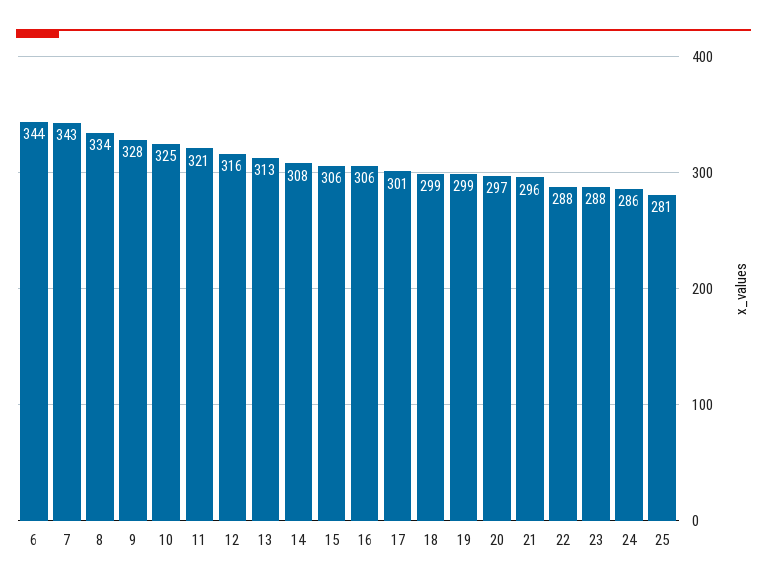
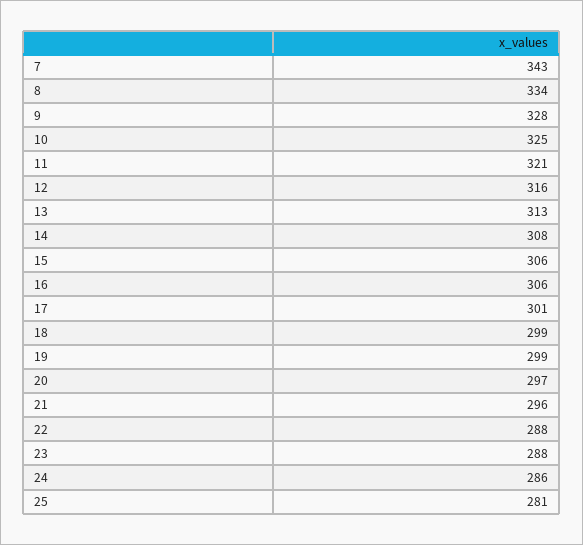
  {
-   "6": 344,
    "7": 343,
    "8": 334,
    "9": 328,
    "10": 325,
    "11": 321,
    "12": 316,
    "13": 313,
    "14": 308,
    "15": 306,
    "16": 306,
    "17": 301,
    "18": 299,
    "19": 299,
    "20": 297,
    "21": 296,
    "22": 288,
    "23": 288,
    "24": 286,
    "25": 281
  }

